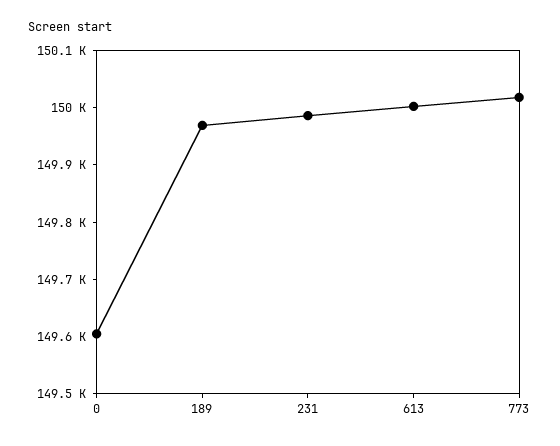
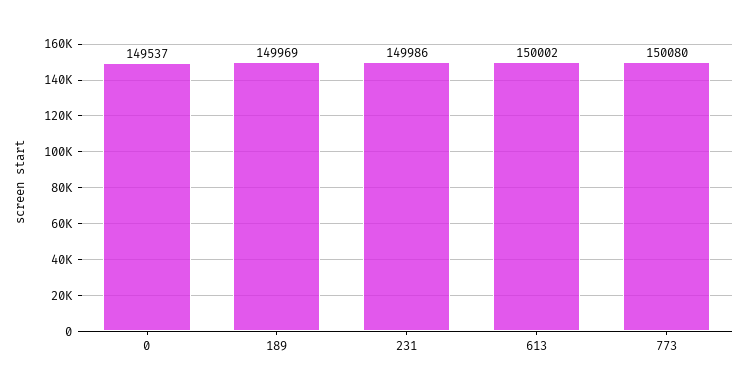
  {
-   "0": 149600,
+   "0": 149537,
    "189": 149969,
    "231": 149986,
    "613": 150002,
-   "773": 150020
+   "773": 150080
  }

